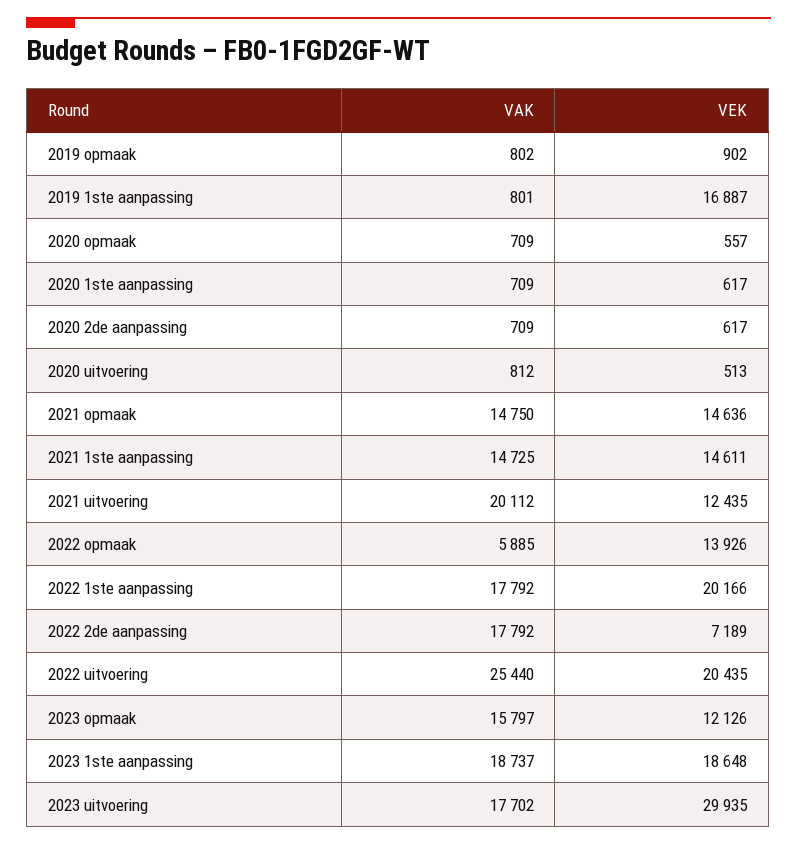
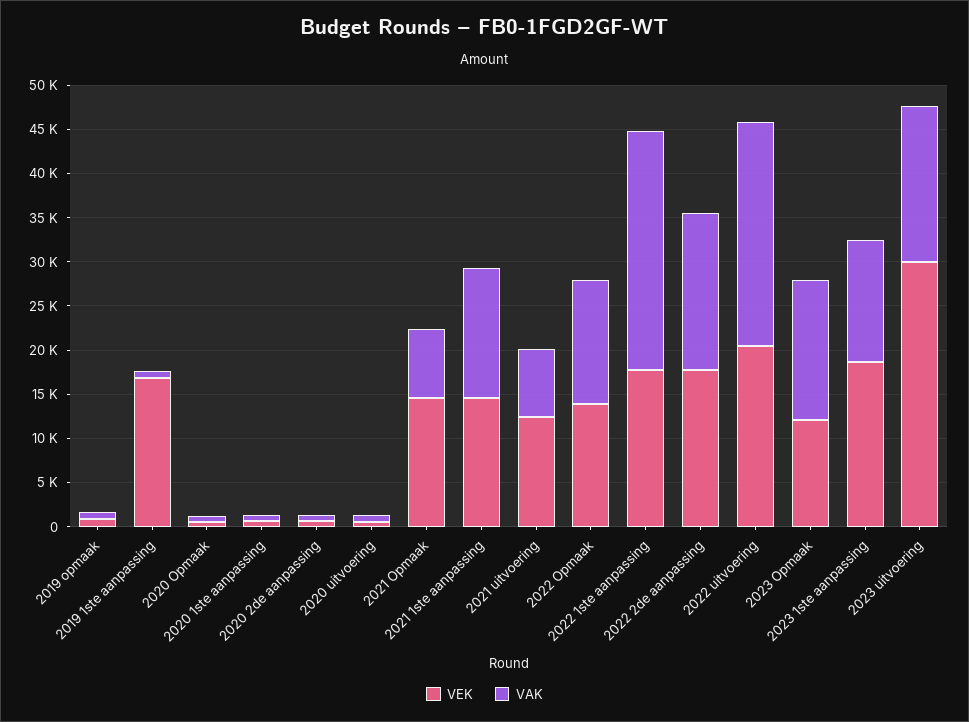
  {
    "VAK": {
      "2019 opmaak": 802,
      "2019 1ste aanpassing": 801,
      "2020 opmaak": 709,
      "2020 1ste aanpassing": 709,
      "2020 2de aanpassing": 709,
      "2020 uitvoering": 812,
-     "2021 opmaak": 14750,
+     "2021 opmaak": 8000,
      "2021 1ste aanpassing": 14725,
-     "2021 uitvoering": 20112,
+     "2021 uitvoering": 8000,
-     "2022 opmaak": 5885,
+     "2022 opmaak": 14000,
-     "2022 1ste aanpassing": 17792,
+     "2022 1ste aanpassing": 27000,
      "2022 2de aanpassing": 17792,
      "2022 uitvoering": 25440,
      "2023 opmaak": 15797,
-     "2023 1ste aanpassing": 18737,
+     "2023 1ste aanpassing": 14000,
      "2023 uitvoering": 17702
    },
    "VEK": {
      "2019 opmaak": 902,
      "2019 1ste aanpassing": 16887,
      "2020 opmaak": 557,
      "2020 1ste aanpassing": 617,
      "2020 2de aanpassing": 617,
      "2020 uitvoering": 513,
      "2021 opmaak": 14636,
      "2021 1ste aanpassing": 14611,
      "2021 uitvoering": 12435,
      "2022 opmaak": 13926,
-     "2022 1ste aanpassing": 20166,
+     "2022 1ste aanpassing": 18000,
-     "2022 2de aanpassing": 7189,
+     "2022 2de aanpassing": 18000,
      "2022 uitvoering": 20435,
      "2023 opmaak": 12126,
      "2023 1ste aanpassing": 18648,
      "2023 uitvoering": 29935
    }
  }

